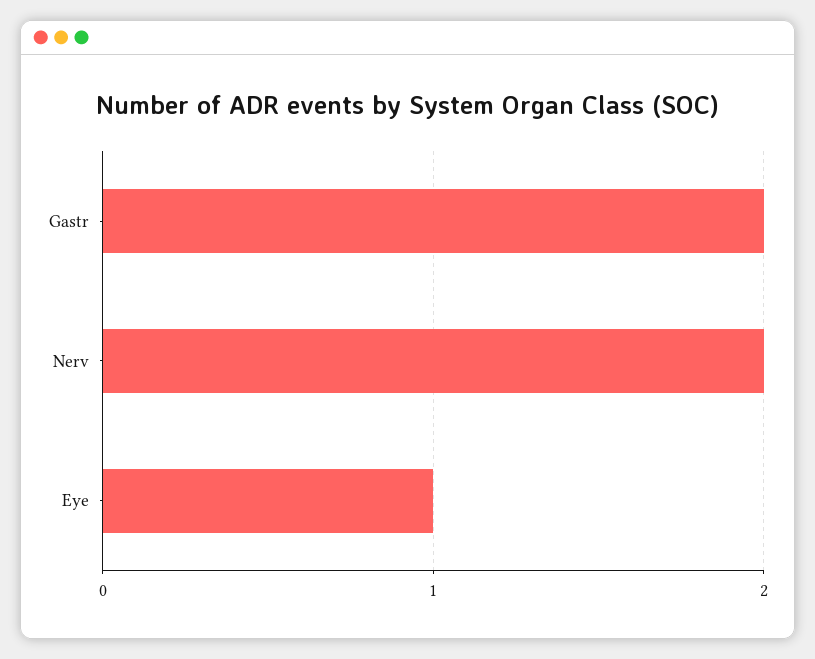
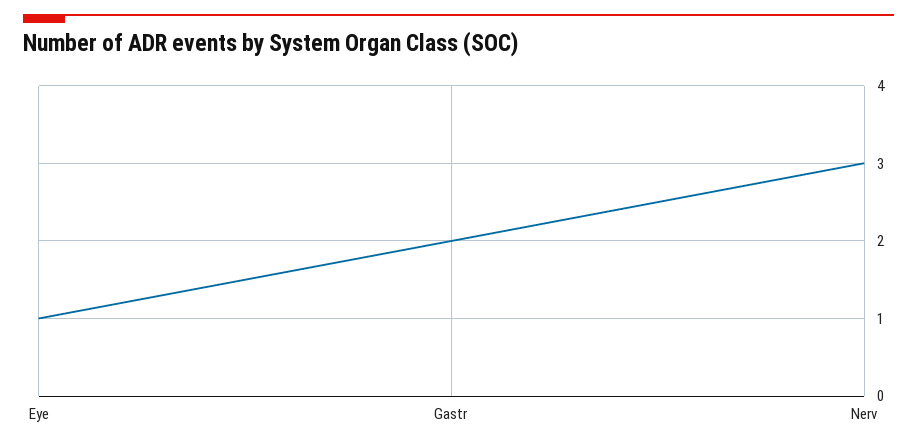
  {
    "Gastr": 2,
-   "Nerv": 2,
+   "Nerv": 3,
    "Eye": 1
  }

